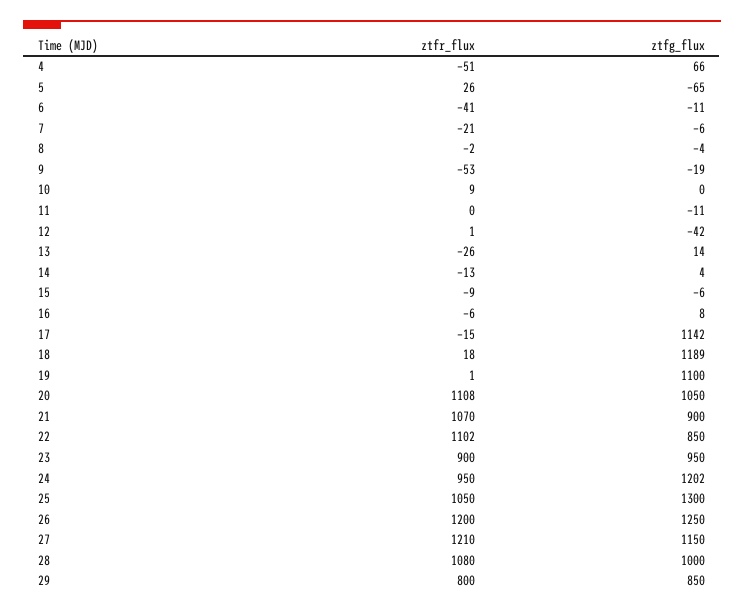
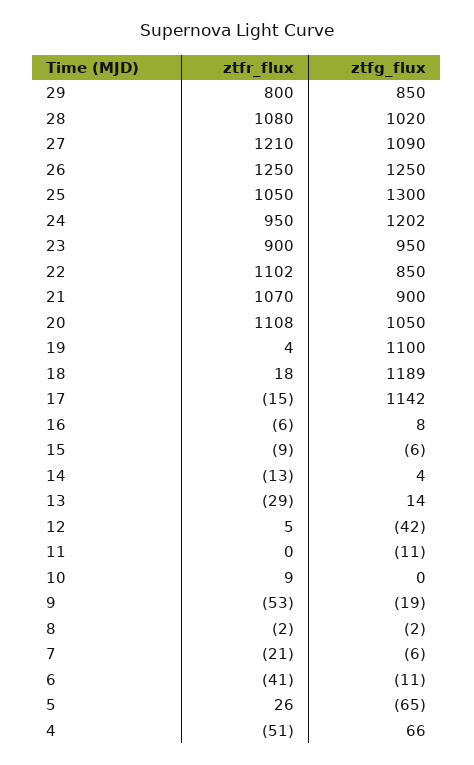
  {
    "ztfr_flux": {
      "4": -51,
      "5": 26,
      "6": -41,
      "7": -21,
      "8": -2,
      "9": -53,
      "10": 9,
      "11": 0,
-     "12": 1,
+     "12": 5,
-     "13": -26,
+     "13": -29,
      "14": -13,
      "15": -9,
      "16": -6,
      "17": -15,
      "18": 18,
-     "19": 1,
+     "19": 4,
      "20": 1108,
      "21": 1070,
      "22": 1102,
      "23": 900,
      "24": 950,
      "25": 1050,
-     "26": 1200,
+     "26": 1250,
      "27": 1210,
      "28": 1080,
      "29": 800
    },
    "ztfg_flux": {
      "4": 66,
      "5": -65,
      "6": -11,
      "7": -6,
-     "8": -4,
+     "8": -2,
      "9": -19,
      "10": 0,
      "11": -11,
      "12": -42,
      "13": 14,
      "14": 4,
      "15": -6,
      "16": 8,
      "17": 1142,
      "18": 1189,
      "19": 1100,
      "20": 1050,
      "21": 900,
      "22": 850,
      "23": 950,
      "24": 1202,
      "25": 1300,
      "26": 1250,
-     "27": 1150,
+     "27": 1090,
-     "28": 1000,
+     "28": 1020,
      "29": 850
    }
  }

